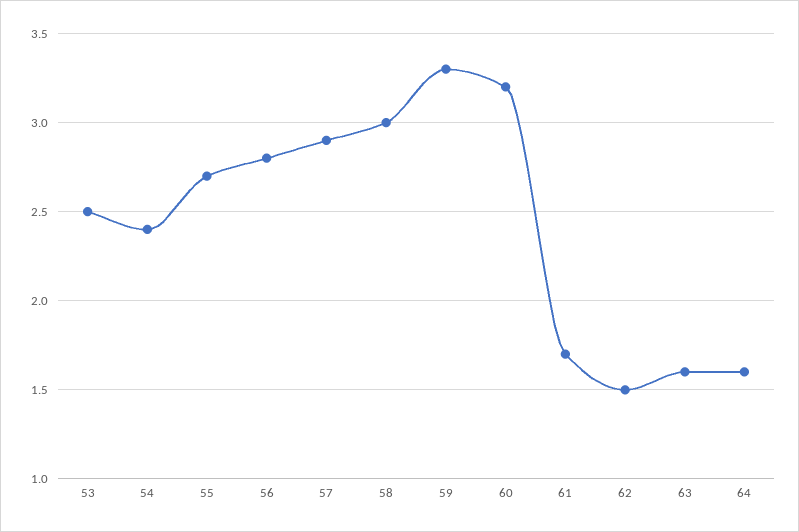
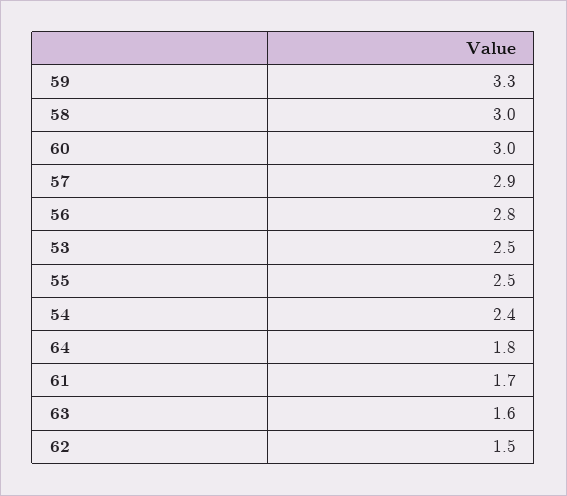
  {
    "53": 2.5,
    "54": 2.4,
-   "55": 2.7,
+   "55": 2.5,
    "56": 2.8,
    "57": 2.9,
    "58": 3,
    "59": 3.3,
-   "60": 3.2,
+   "60": 3,
    "61": 1.7,
    "62": 1.5,
    "63": 1.6,
-   "64": 1.6
+   "64": 1.8
  }

